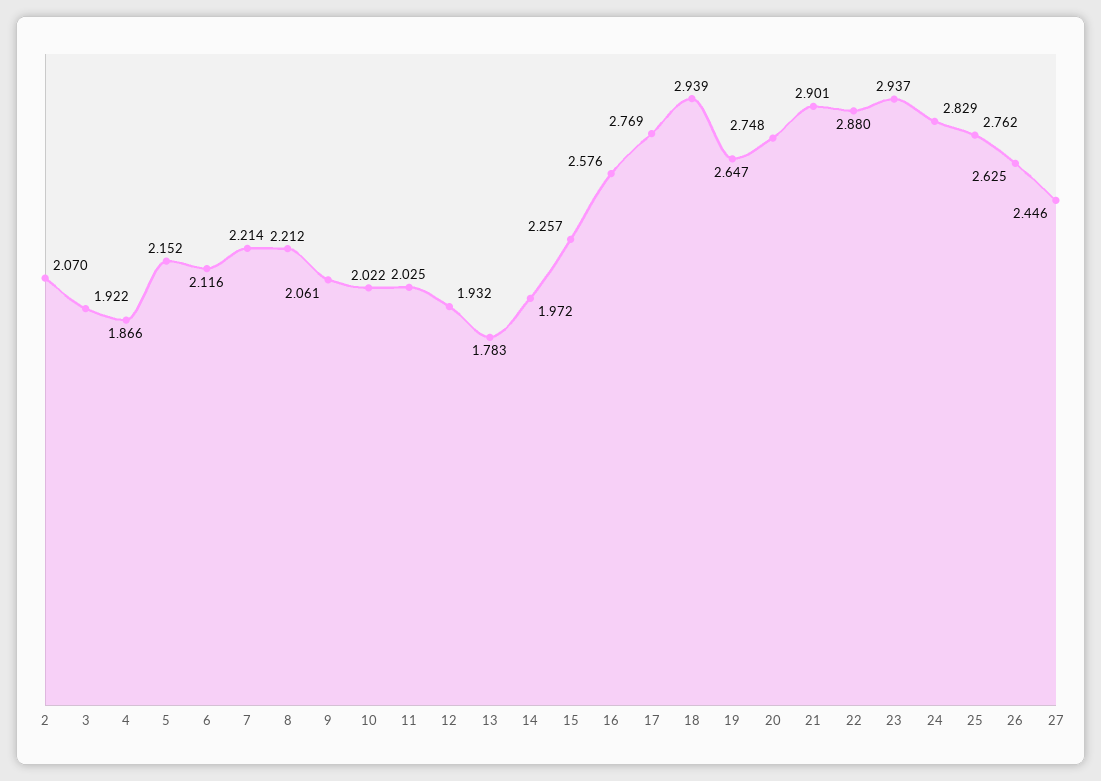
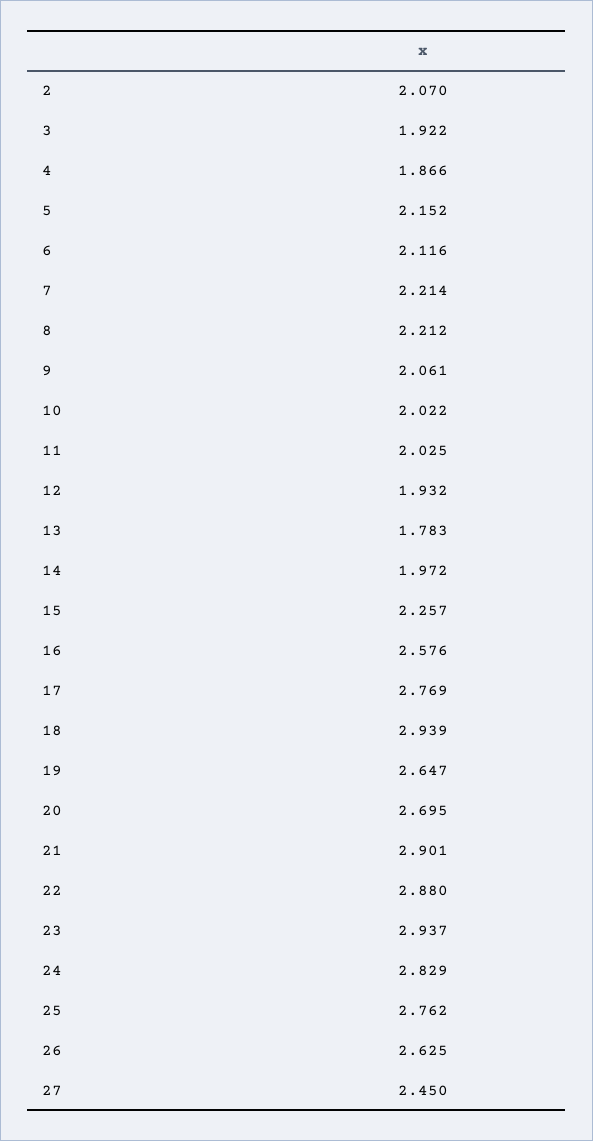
  {
    "2": 2.07,
    "3": 1.922,
    "4": 1.866,
    "5": 2.152,
    "6": 2.116,
    "7": 2.214,
    "8": 2.212,
    "9": 2.061,
    "10": 2.022,
    "11": 2.025,
    "12": 1.932,
    "13": 1.783,
    "14": 1.972,
    "15": 2.257,
    "16": 2.576,
    "17": 2.769,
    "18": 2.939,
    "19": 2.647,
-   "20": 2.748,
+   "20": 2.695,
    "21": 2.901,
    "22": 2.88,
    "23": 2.937,
    "24": 2.829,
    "25": 2.762,
    "26": 2.625,
-   "27": 2.446
+   "27": 2.45
  }

